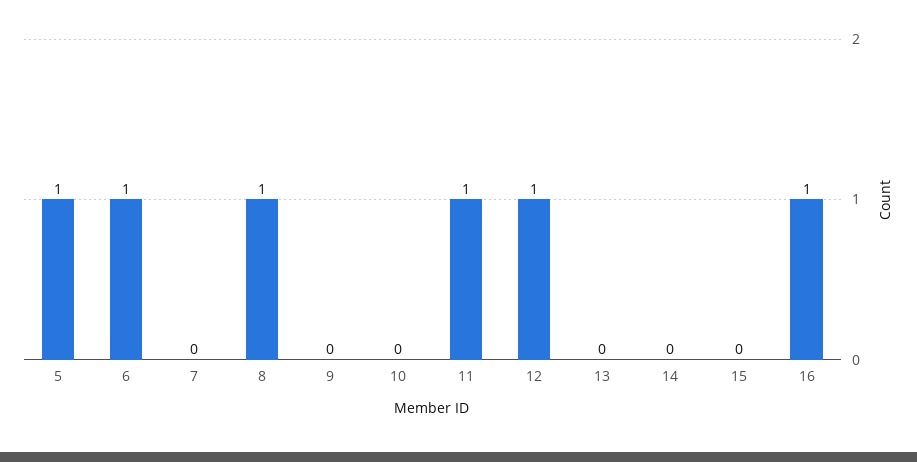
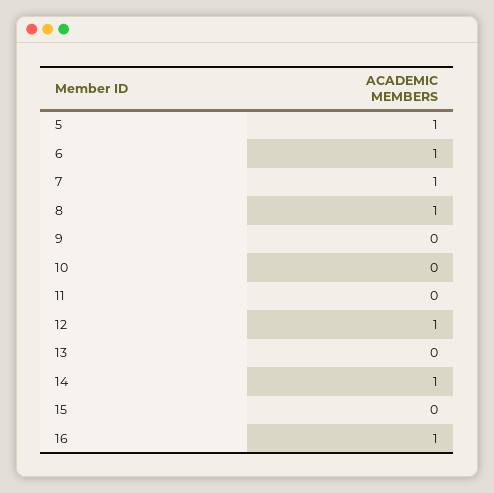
  {
    "5": 1,
    "6": 1,
-   "7": 0,
+   "7": 1,
    "8": 1,
    "9": 0,
    "10": 0,
-   "11": 1,
+   "11": 0,
    "12": 1,
    "13": 0,
-   "14": 0,
+   "14": 1,
    "15": 0,
    "16": 1
  }

